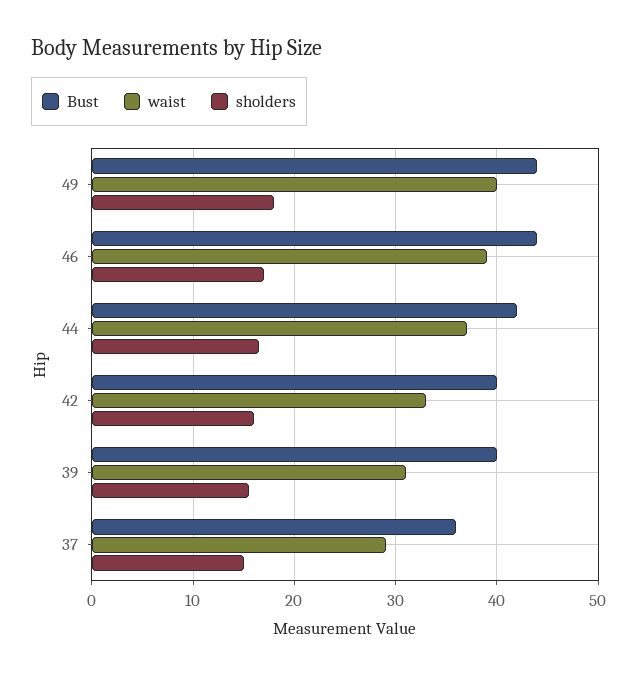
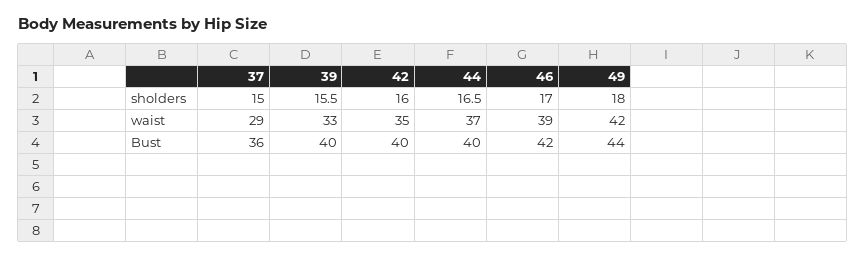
  {
    "Bust": {
      "49": 44,
-     "46": 44,
+     "46": 42,
-     "44": 42,
+     "44": 40,
      "42": 40,
      "39": 40,
      "37": 36
    },
    "waist": {
-     "49": 40,
+     "49": 42,
      "46": 39,
      "44": 37,
-     "42": 33,
+     "42": 35,
-     "39": 31,
+     "39": 33,
      "37": 29
    },
    "sholders": {
      "49": 18,
      "46": 17,
      "44": 16.5,
      "42": 16,
      "39": 15.5,
      "37": 15
    }
  }

